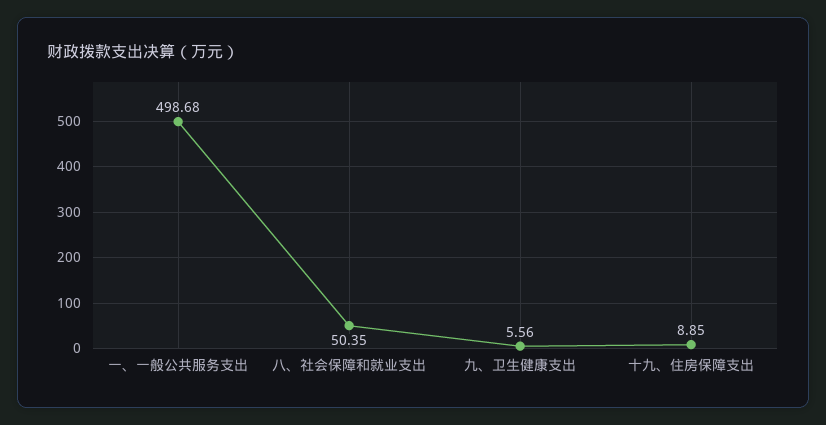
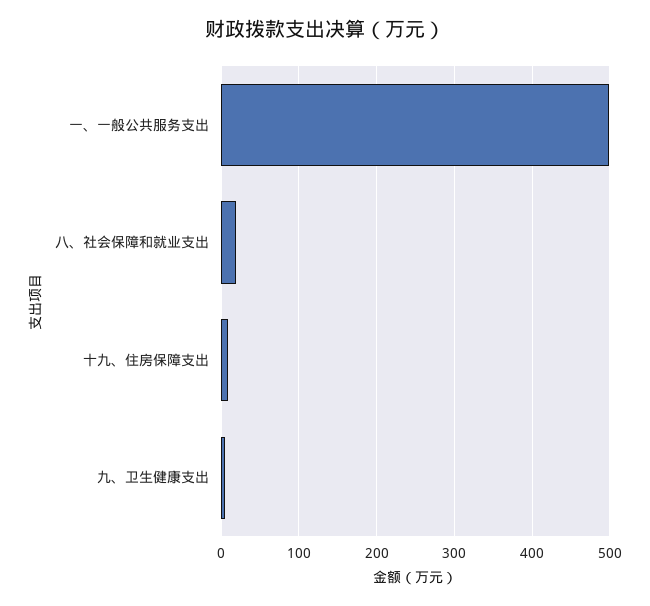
  {
    "一、一般公共服务支出": 498.68,
-   "八、社会保障和就业支出": 50.35,
+   "八、社会保障和就业支出": 20,
    "九、卫生健康支出": 5.56,
    "十九、住房保障支出": 8.85
  }

